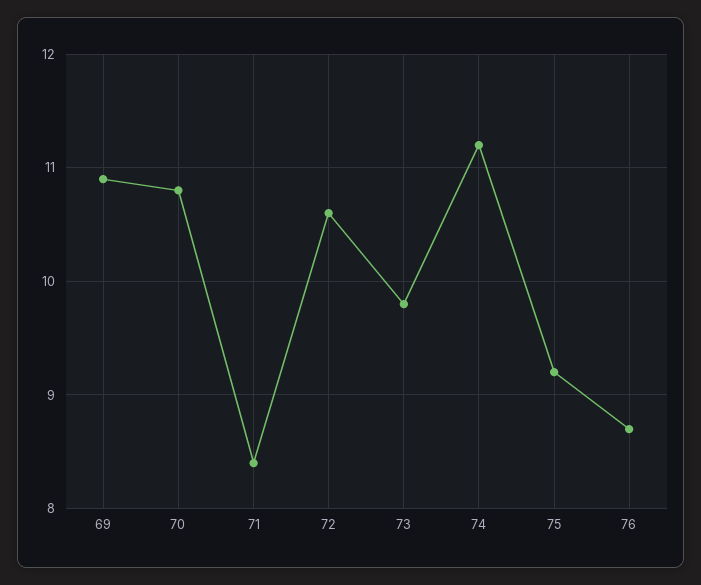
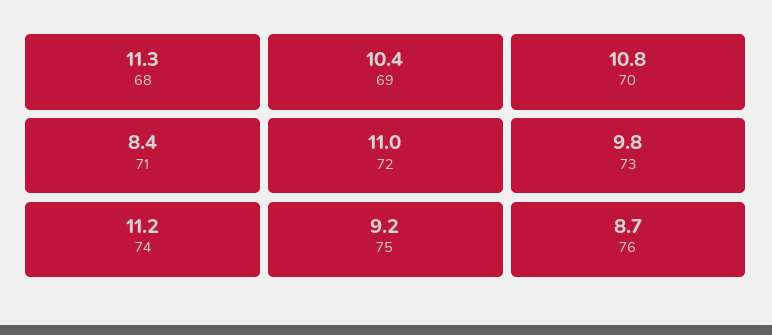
  {
-   "69": 10.9,
+   "69": 10.4,
    "70": 10.8,
    "71": 8.4,
-   "72": 10.6,
+   "72": 11,
    "73": 9.8,
    "74": 11.2,
    "75": 9.2,
-   "76": 8.7
+   "76": 8.7,
+   "68": 11.3
  }

